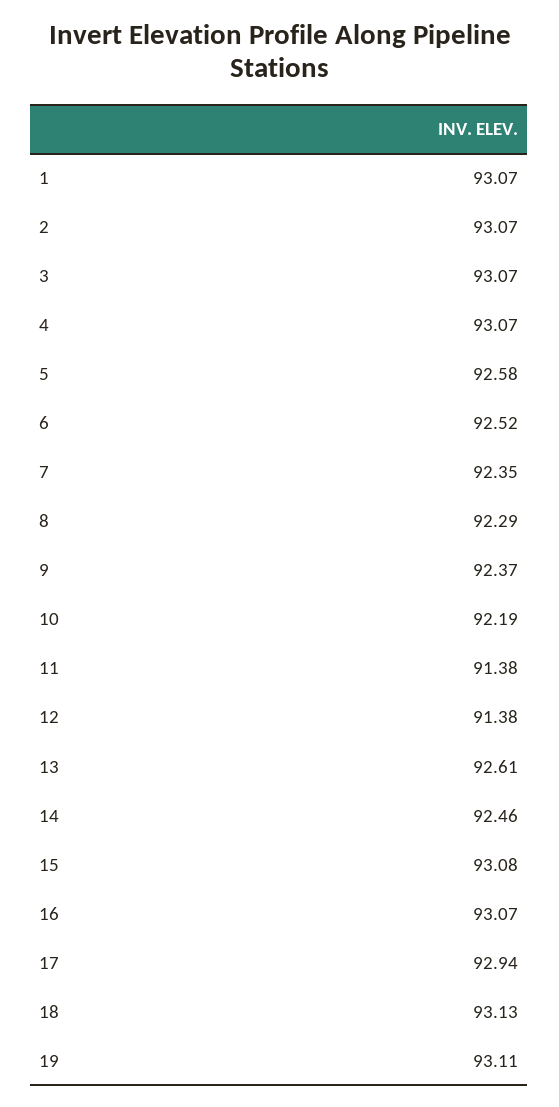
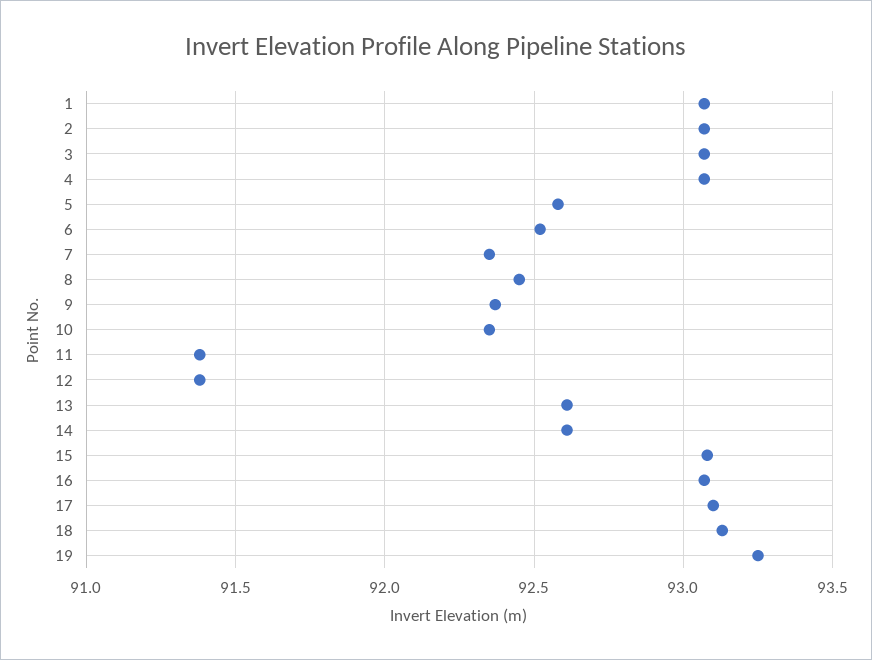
  {
    "1": 93.07,
    "2": 93.07,
    "3": 93.07,
    "4": 93.07,
    "5": 92.58,
    "6": 92.52,
    "7": 92.35,
-   "8": 92.29,
+   "8": 92.45,
    "9": 92.37,
-   "10": 92.19,
+   "10": 92.35,
    "11": 91.38,
    "12": 91.38,
    "13": 92.61,
-   "14": 92.46,
+   "14": 92.6,
    "15": 93.08,
    "16": 93.07,
-   "17": 92.94,
+   "17": 93.1,
    "18": 93.13,
-   "19": 93.11
+   "19": 93.25
  }

